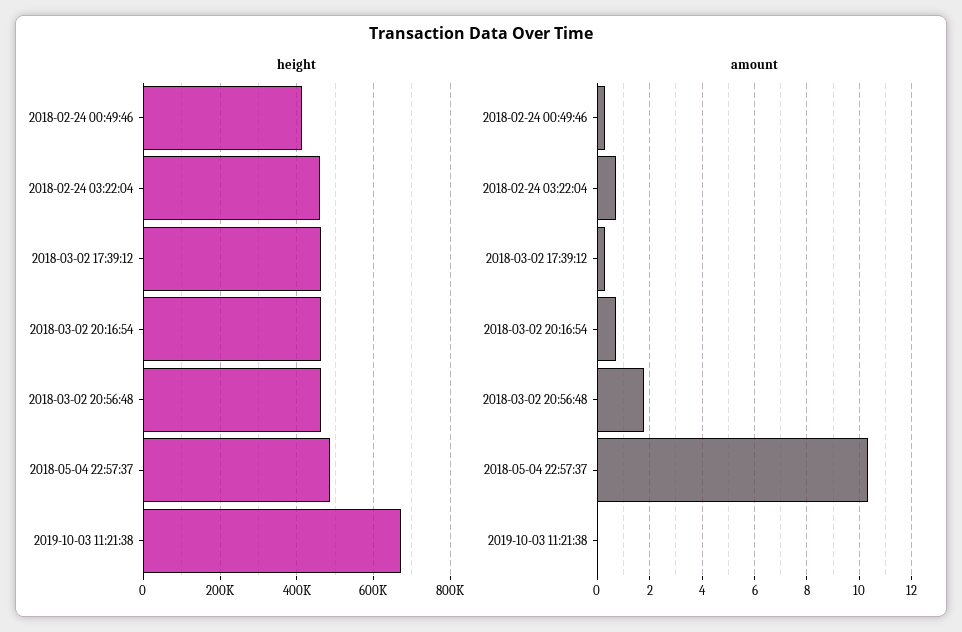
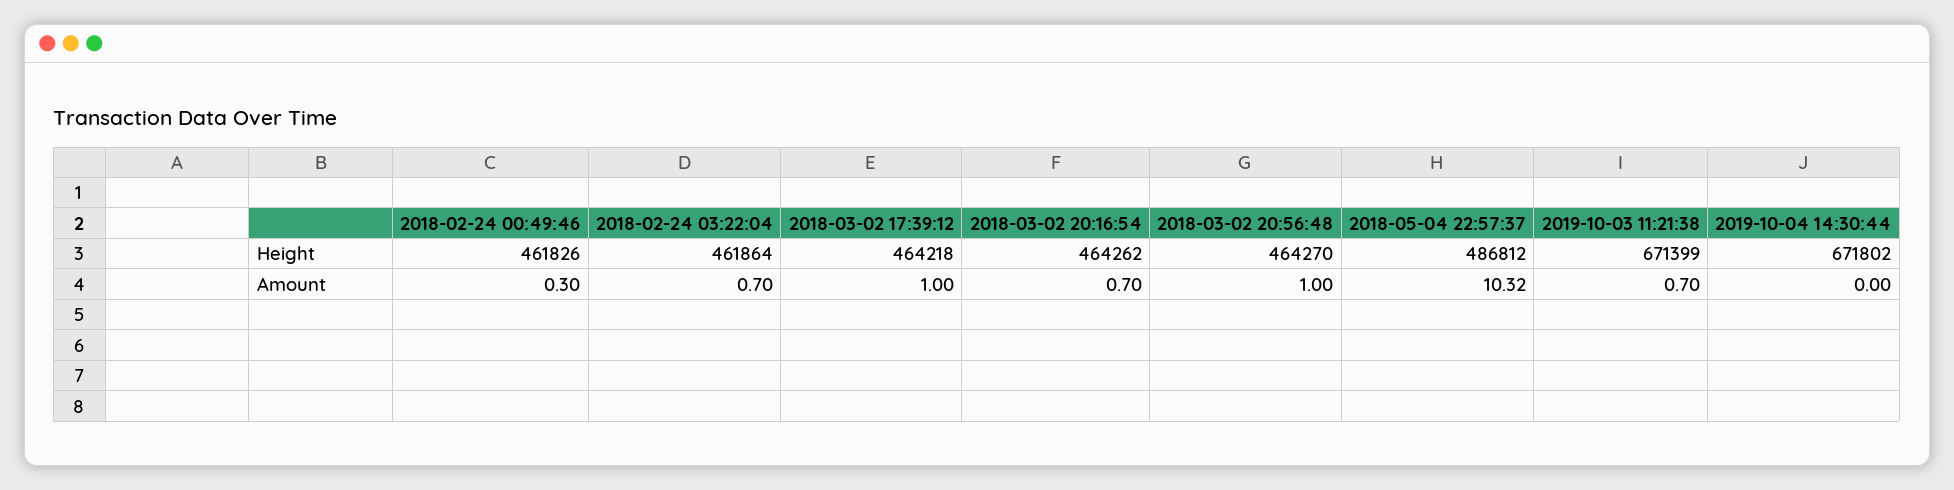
  {
    "height": {
-     "2018-02-24 00:49:46": 420000,
+     "2018-02-24 00:49:46": 461826,
      "2018-02-24 03:22:04": 461864,
      "2018-03-02 17:39:12": 464218,
      "2018-03-02 20:16:54": 464262,
      "2018-03-02 20:56:48": 464270,
      "2018-05-04 22:57:37": 486812,
-     "2019-10-03 11:21:38": 671399
+     "2019-10-03 11:21:38": 671399,
+     "2019-10-04 14:30:44": 671802
    },
    "amount": {
      "2018-02-24 00:49:46": 0.3,
      "2018-02-24 03:22:04": 0.7,
-     "2018-03-02 17:39:12": 0.25,
+     "2018-03-02 17:39:12": 1,
      "2018-03-02 20:16:54": 0.7,
-     "2018-03-02 20:56:48": 1.75,
+     "2018-03-02 20:56:48": 1,
      "2018-05-04 22:57:37": 10.32,
-     "2019-10-03 11:21:38": 0
+     "2019-10-03 11:21:38": 0.7,
+     "2019-10-04 14:30:44": 0
    }
  }

